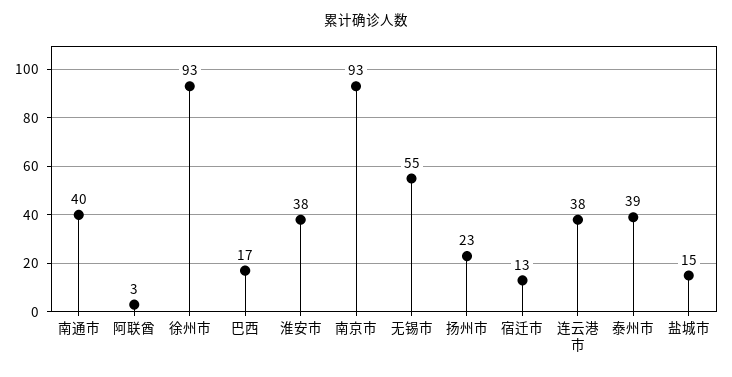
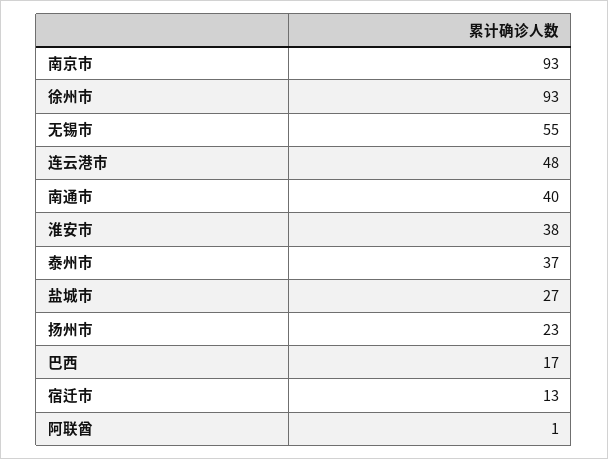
  {
    "南通市": 40,
-   "阿联酋": 3,
+   "阿联酋": 1,
    "徐州市": 93,
    "巴西": 17,
    "淮安市": 38,
    "南京市": 93,
    "无锡市": 55,
    "扬州市": 23,
    "宿迁市": 13,
-   "连云港市": 38,
+   "连云港市": 48,
-   "泰州市": 39,
+   "泰州市": 37,
-   "盐城市": 15
+   "盐城市": 27
  }

